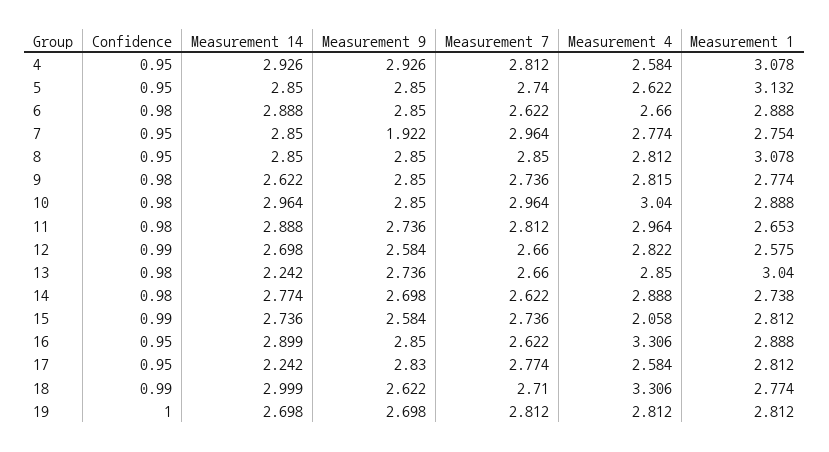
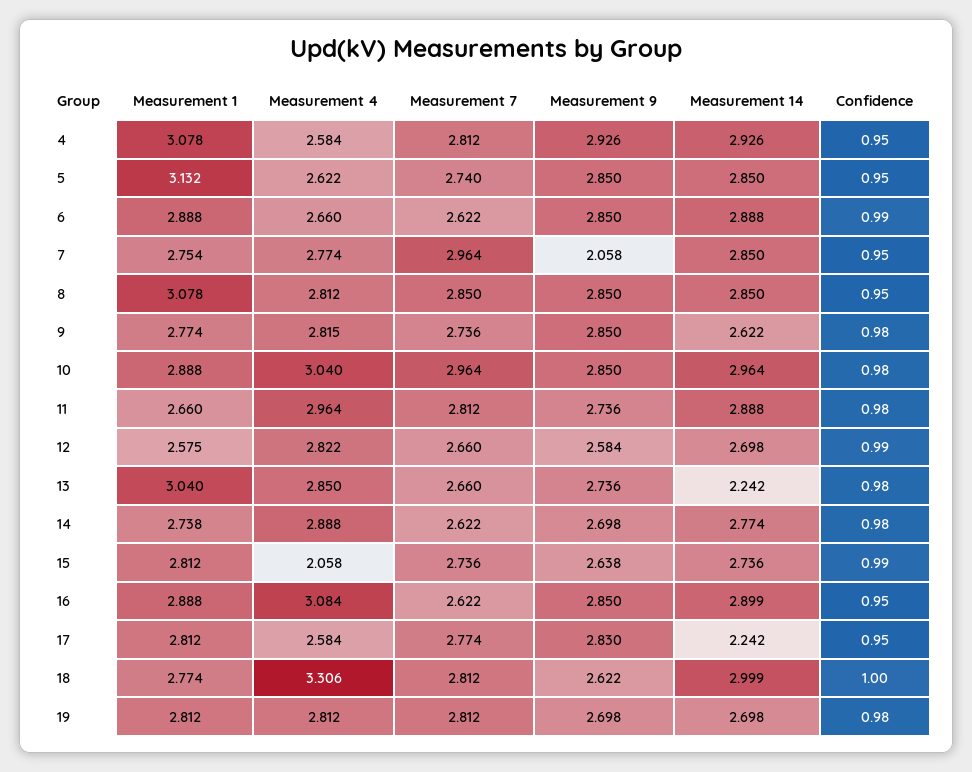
  {
    "Confidence": {
      "4": 0.95,
      "5": 0.95,
-     "6": 0.98,
+     "6": 0.99,
      "7": 0.95,
      "8": 0.95,
      "9": 0.98,
      "10": 0.98,
      "11": 0.98,
      "12": 0.99,
      "13": 0.98,
      "14": 0.98,
      "15": 0.99,
      "16": 0.95,
      "17": 0.95,
-     "18": 0.99,
+     "18": 1,
-     "19": 1
+     "19": 0.98
    },
    "Measurement 14": {
      "4": 2.926,
      "5": 2.85,
      "6": 2.888,
      "7": 2.85,
      "8": 2.85,
      "9": 2.622,
      "10": 2.964,
      "11": 2.888,
      "12": 2.698,
      "13": 2.242,
      "14": 2.774,
      "15": 2.736,
      "16": 2.899,
      "17": 2.242,
      "18": 2.999,
      "19": 2.698
    },
    "Measurement 9": {
      "4": 2.926,
      "5": 2.85,
      "6": 2.85,
-     "7": 1.922,
+     "7": 2.058,
      "8": 2.85,
      "9": 2.85,
      "10": 2.85,
      "11": 2.736,
      "12": 2.584,
      "13": 2.736,
      "14": 2.698,
-     "15": 2.584,
+     "15": 2.638,
      "16": 2.85,
      "17": 2.83,
      "18": 2.622,
      "19": 2.698
    },
    "Measurement 7": {
      "4": 2.812,
      "5": 2.74,
      "6": 2.622,
      "7": 2.964,
      "8": 2.85,
      "9": 2.736,
      "10": 2.964,
      "11": 2.812,
      "12": 2.66,
      "13": 2.66,
      "14": 2.622,
      "15": 2.736,
      "16": 2.622,
      "17": 2.774,
-     "18": 2.71,
+     "18": 2.812,
      "19": 2.812
    },
    "Measurement 4": {
      "4": 2.584,
      "5": 2.622,
      "6": 2.66,
      "7": 2.774,
      "8": 2.812,
      "9": 2.815,
      "10": 3.04,
      "11": 2.964,
      "12": 2.822,
      "13": 2.85,
      "14": 2.888,
      "15": 2.058,
-     "16": 3.306,
+     "16": 3.084,
      "17": 2.584,
      "18": 3.306,
      "19": 2.812
    },
    "Measurement 1": {
      "4": 3.078,
      "5": 3.132,
      "6": 2.888,
      "7": 2.754,
      "8": 3.078,
      "9": 2.774,
      "10": 2.888,
-     "11": 2.653,
+     "11": 2.66,
      "12": 2.575,
      "13": 3.04,
      "14": 2.738,
      "15": 2.812,
      "16": 2.888,
      "17": 2.812,
      "18": 2.774,
      "19": 2.812
    }
  }

